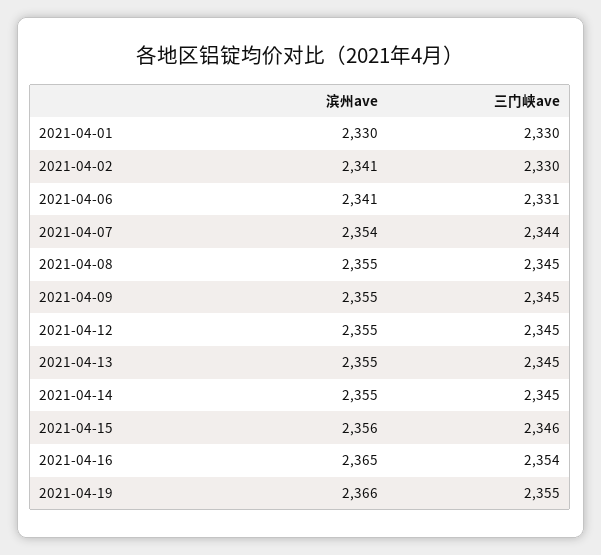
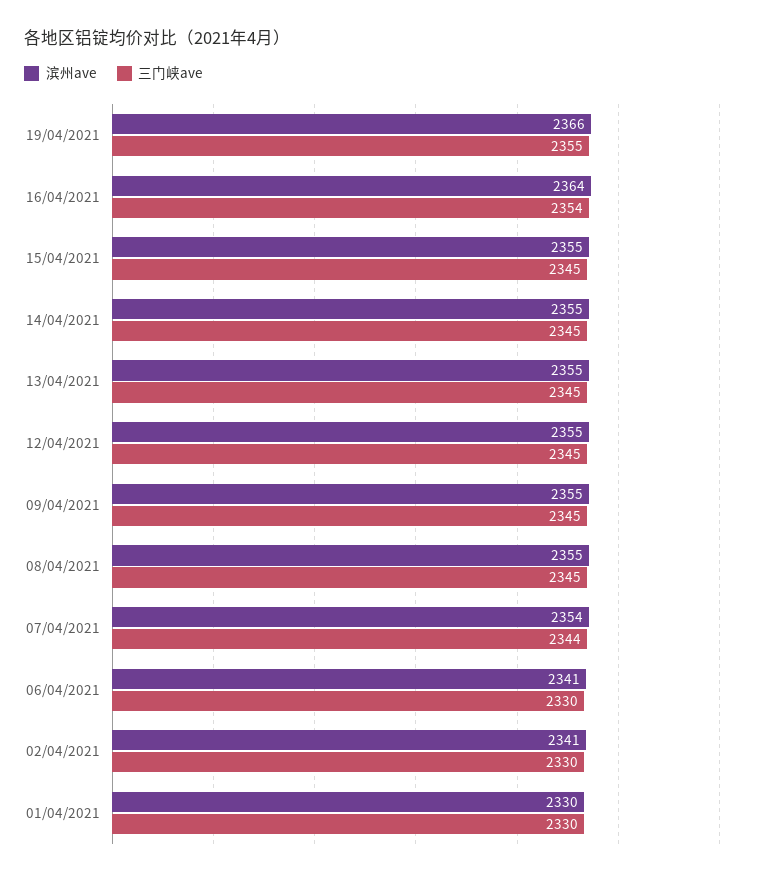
  {
    "滨州ave": {
      "2021-04-01": 2330,
      "2021-04-02": 2341,
      "2021-04-06": 2341,
      "2021-04-07": 2354,
      "2021-04-08": 2355,
      "2021-04-09": 2355,
      "2021-04-12": 2355,
      "2021-04-13": 2355,
      "2021-04-14": 2355,
-     "2021-04-15": 2356,
+     "2021-04-15": 2355,
-     "2021-04-16": 2365,
+     "2021-04-16": 2364,
      "2021-04-19": 2366
    },
    "三门峡ave": {
      "2021-04-01": 2330,
      "2021-04-02": 2330,
-     "2021-04-06": 2331,
+     "2021-04-06": 2330,
      "2021-04-07": 2344,
      "2021-04-08": 2345,
      "2021-04-09": 2345,
      "2021-04-12": 2345,
      "2021-04-13": 2345,
      "2021-04-14": 2345,
-     "2021-04-15": 2346,
+     "2021-04-15": 2345,
      "2021-04-16": 2354,
      "2021-04-19": 2355
    }
  }

